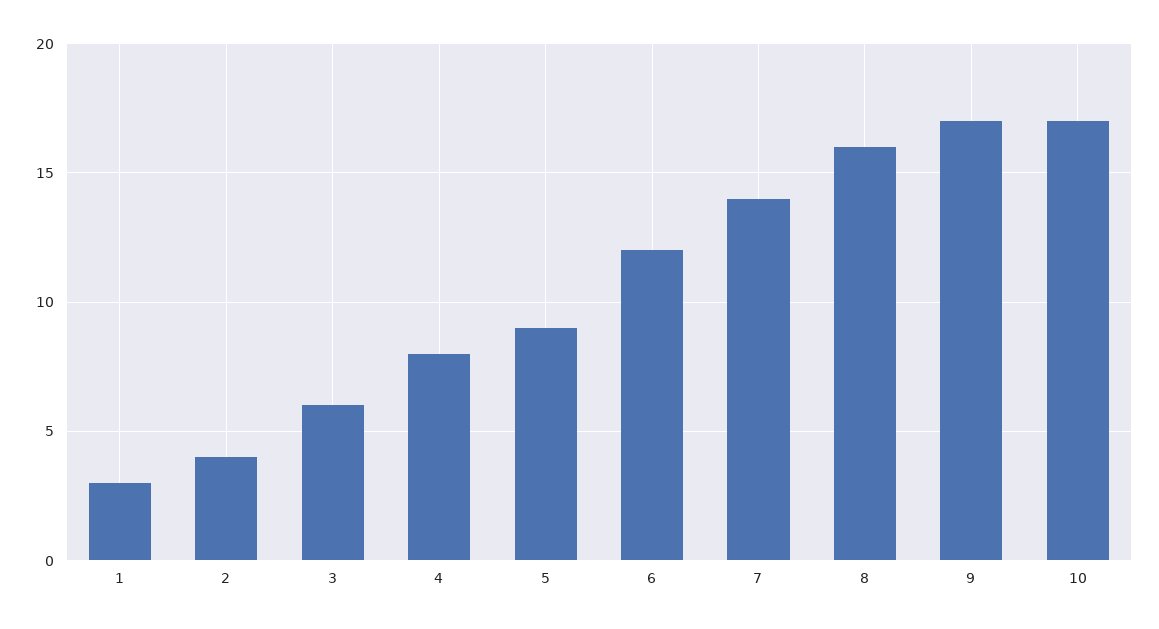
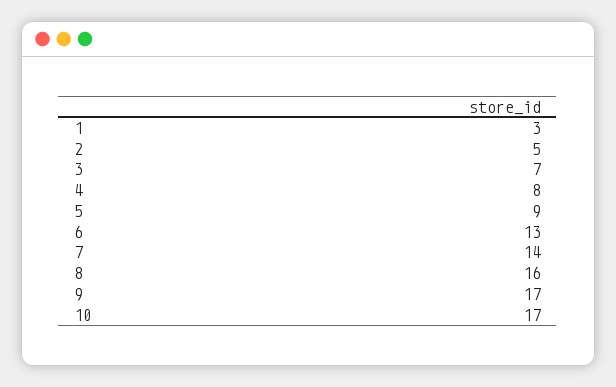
  {
    "1": 3,
-   "2": 4,
+   "2": 5,
-   "3": 6,
+   "3": 7,
    "4": 8,
    "5": 9,
-   "6": 12,
+   "6": 13,
    "7": 14,
    "8": 16,
    "9": 17,
    "10": 17
  }

